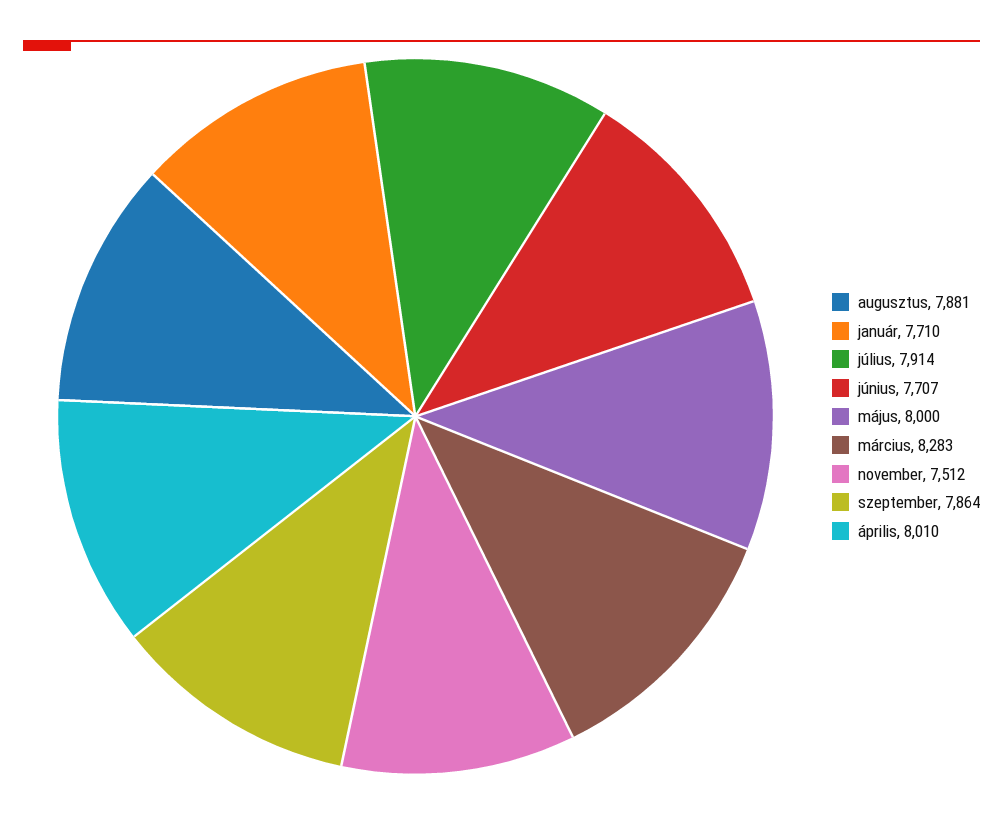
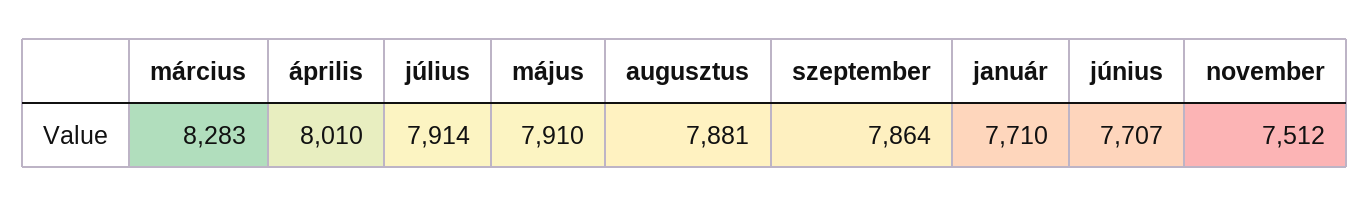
  {
    "augusztus": 7881,
    "január": 7710,
    "július": 7914,
    "június": 7707,
-   "május": 8000,
+   "május": 7910,
    "március": 8283,
    "november": 7512,
    "szeptember": 7864,
    "április": 8010
  }

